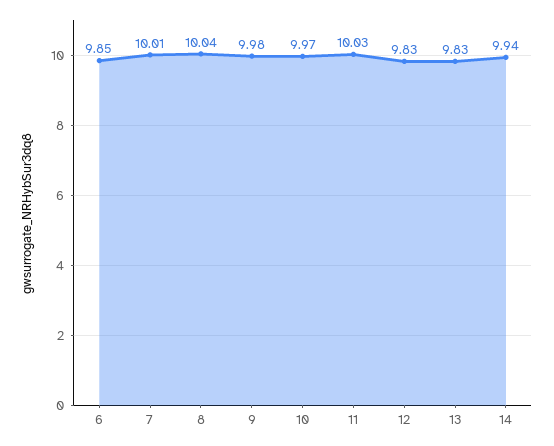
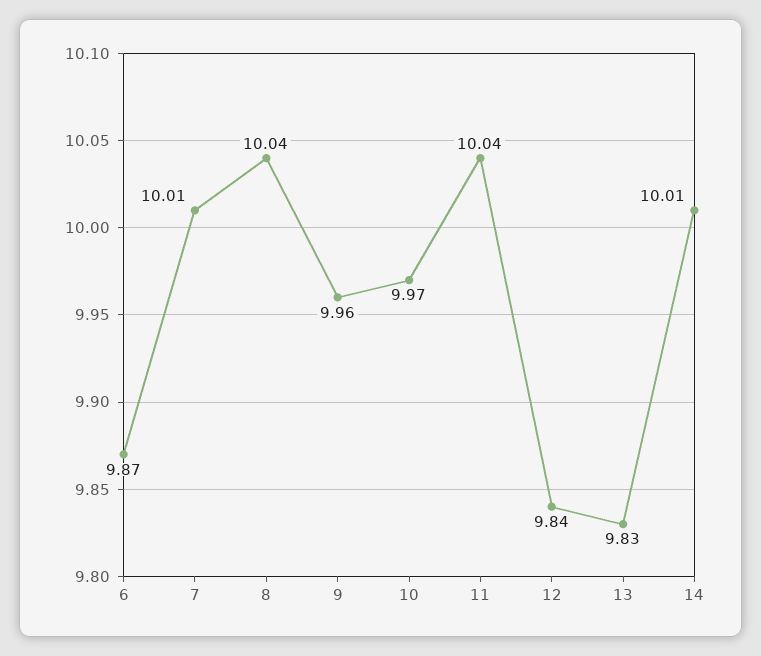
  {
-   "6": 9.85,
+   "6": 9.87,
    "7": 10.01,
    "8": 10.04,
-   "9": 9.98,
+   "9": 9.96,
    "10": 9.97,
-   "11": 10.03,
+   "11": 10.04,
-   "12": 9.83,
+   "12": 9.84,
    "13": 9.83,
-   "14": 9.94
+   "14": 10.01
  }

